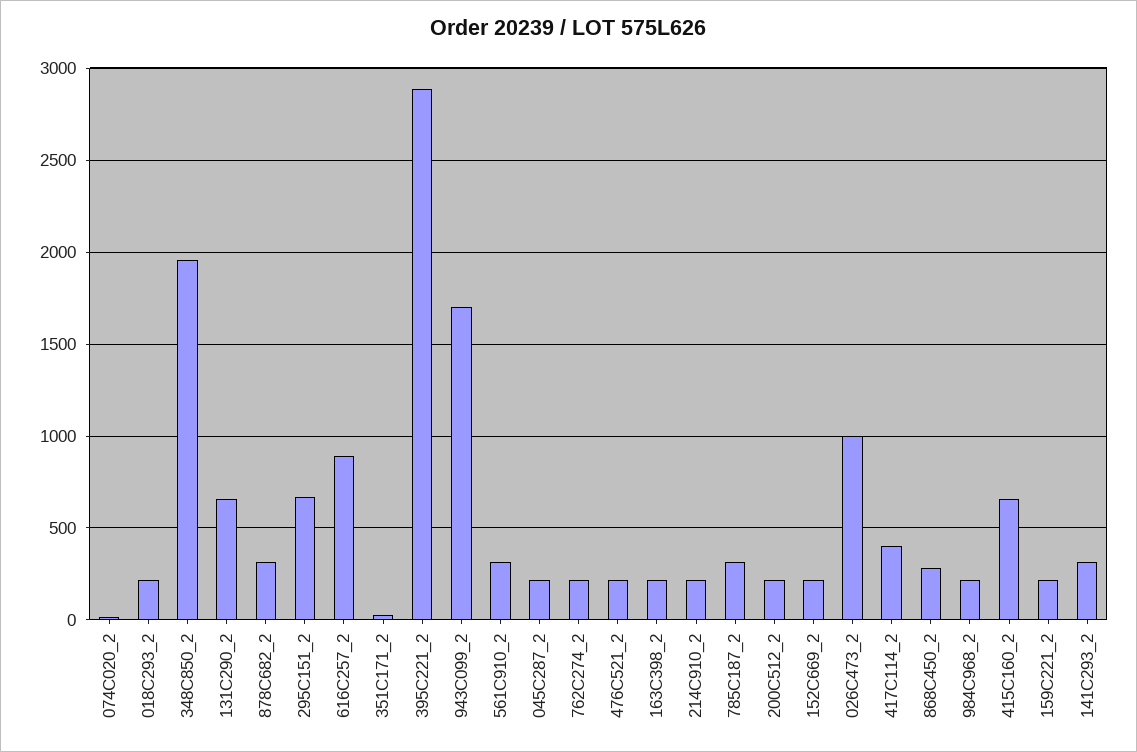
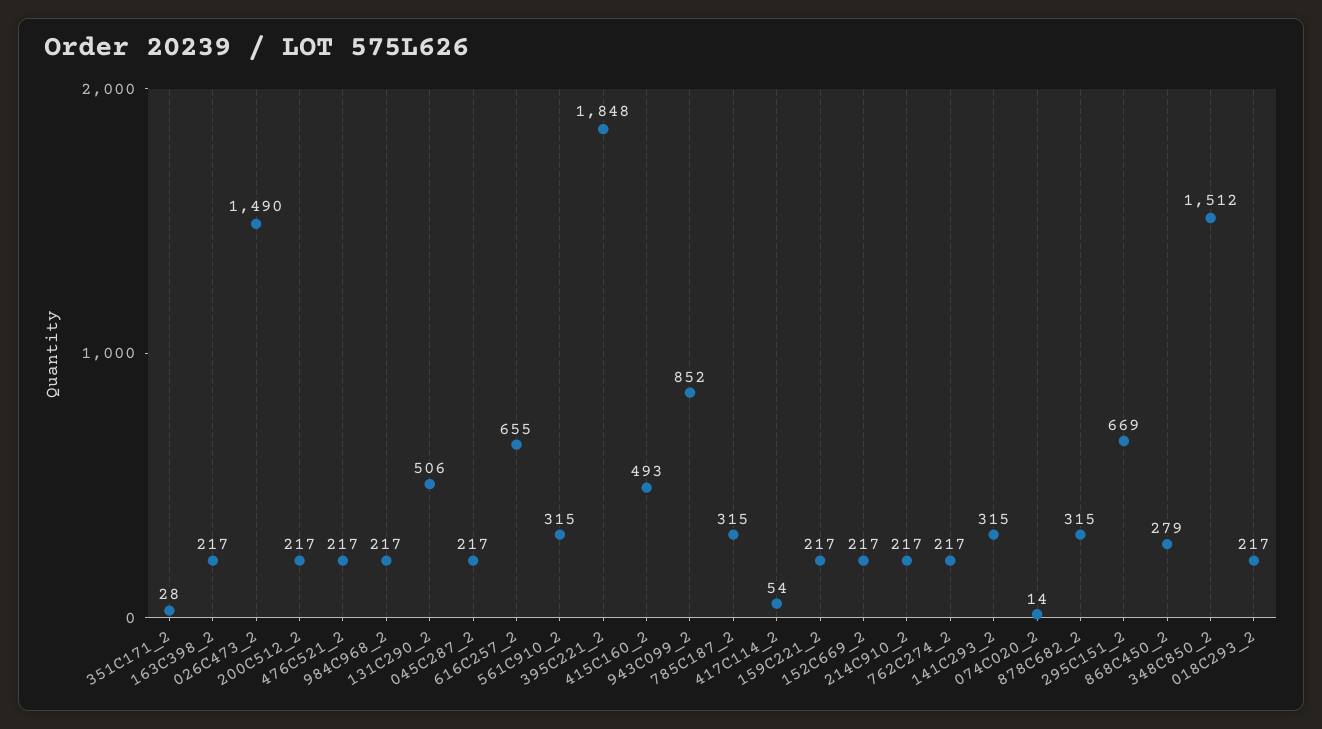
  {
    "074C020_2": 14,
    "018C293_2": 217,
-   "348C850_2": 1950,
+   "348C850_2": 1512,
-   "131C290_2": 650,
+   "131C290_2": 506,
    "878C682_2": 315,
    "295C151_2": 669,
-   "616C257_2": 900,
+   "616C257_2": 655,
    "351C171_2": 28,
-   "395C221_2": 2900,
+   "395C221_2": 1848,
-   "943C099_2": 1700,
+   "943C099_2": 852,
    "561C910_2": 315,
    "045C287_2": 217,
    "762C274_2": 217,
    "476C521_2": 217,
    "163C398_2": 217,
    "214C910_2": 217,
    "785C187_2": 315,
    "200C512_2": 217,
    "152C669_2": 217,
-   "026C473_2": 1000,
+   "026C473_2": 1490,
-   "417C114_2": 400,
+   "417C114_2": 54,
    "868C450_2": 279,
    "984C968_2": 217,
-   "415C160_2": 650,
+   "415C160_2": 493,
    "159C221_2": 217,
    "141C293_2": 315
  }

